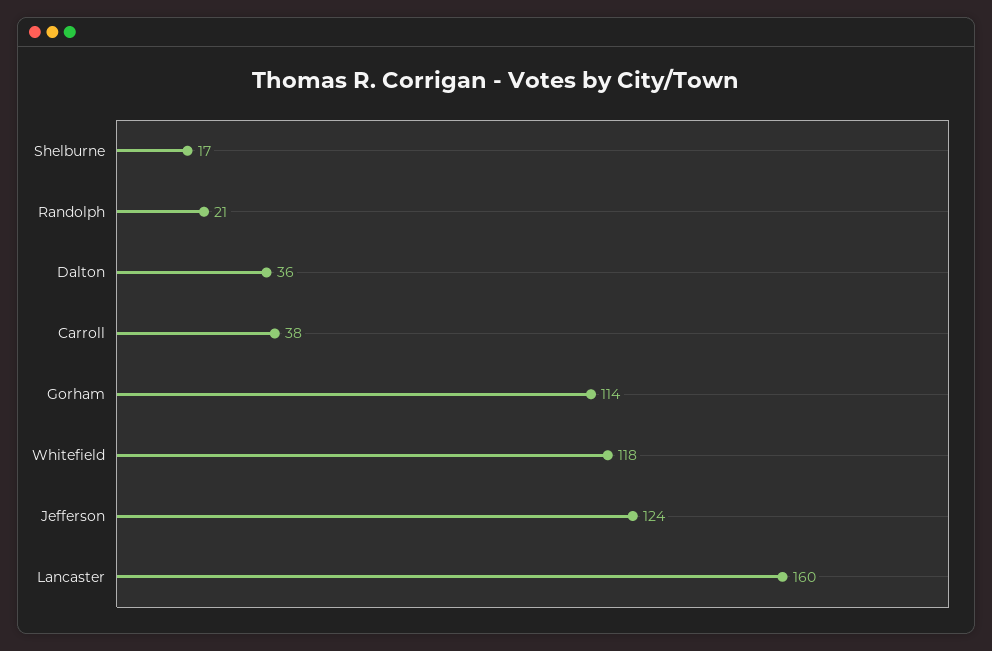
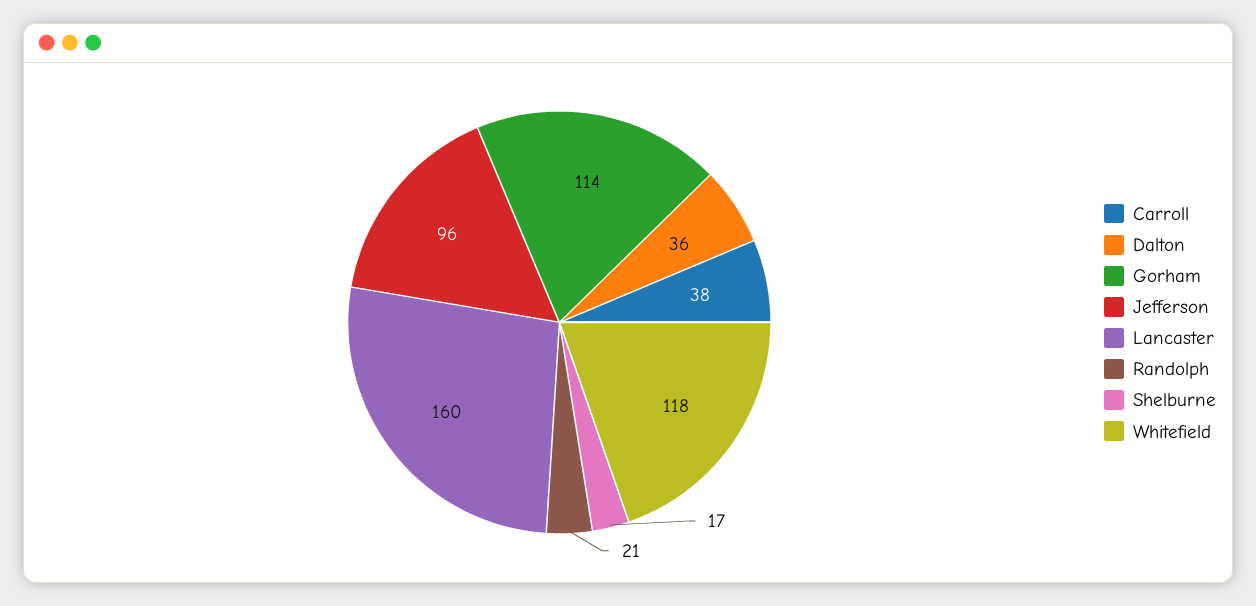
  {
    "Shelburne": 17,
    "Randolph": 21,
    "Dalton": 36,
    "Carroll": 38,
    "Gorham": 114,
    "Whitefield": 118,
-   "Jefferson": 124,
+   "Jefferson": 96,
    "Lancaster": 160
  }

